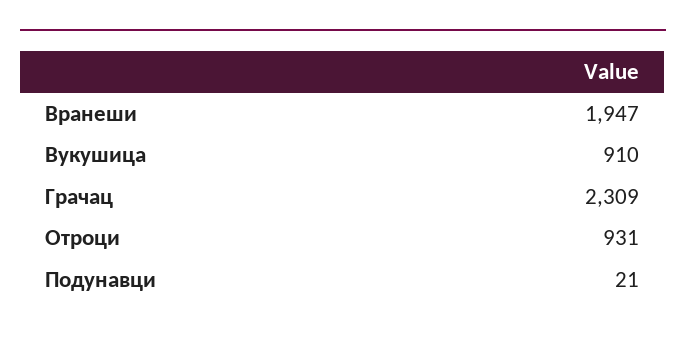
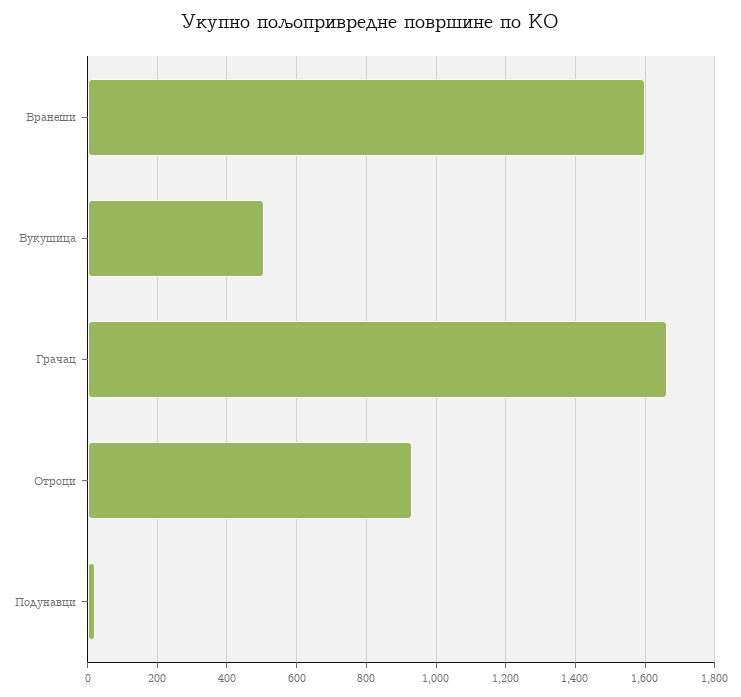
  {
-   "Вранеши": 1947,
+   "Вранеши": 1600,
-   "Вукушица": 910,
+   "Вукушица": 500,
-   "Грачац": 2309,
+   "Грачац": 1660,
    "Отроци": 931,
    "Подунавци": 21
  }

